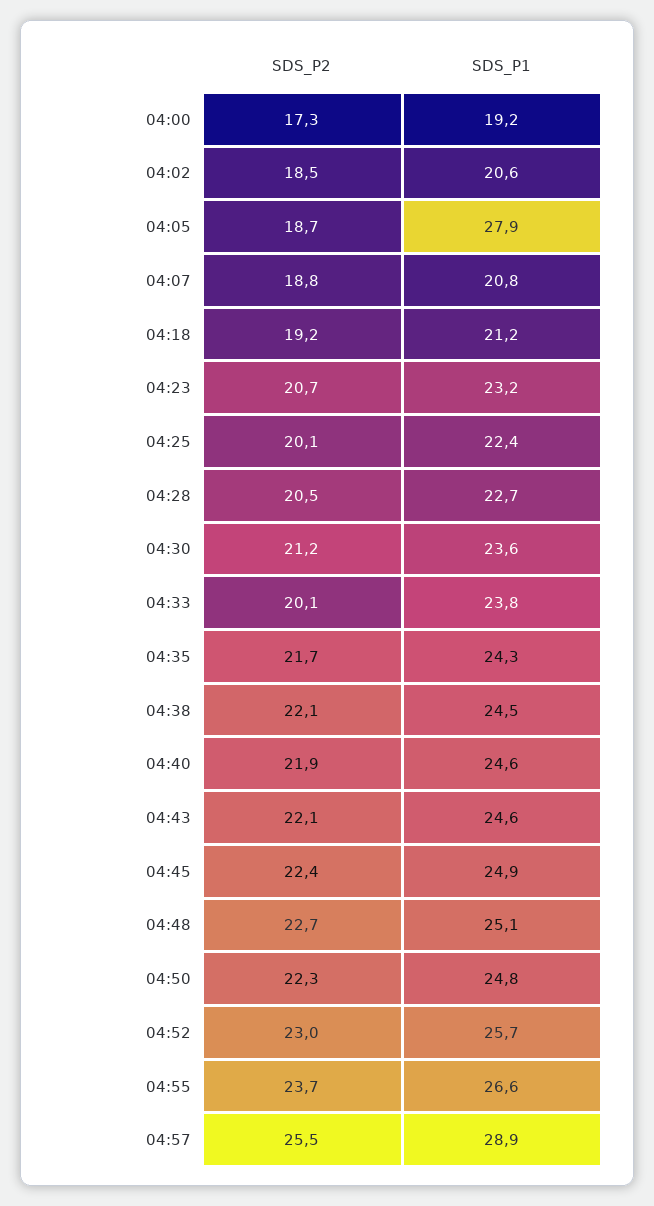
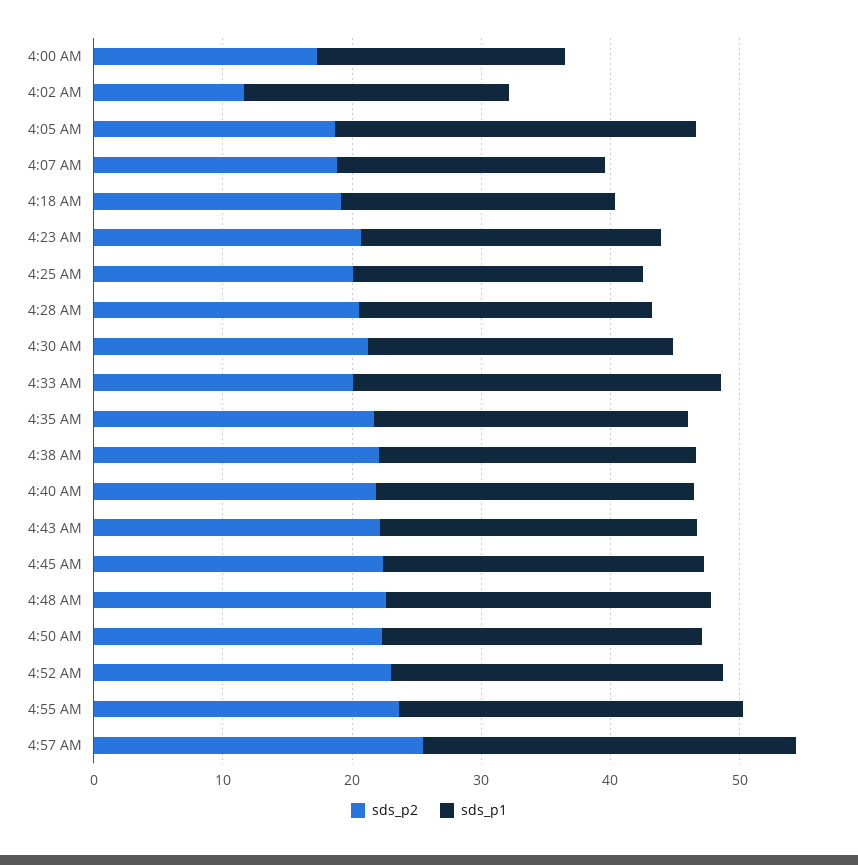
  {
    "SDS_P2": {
      "04:00": 17.3,
-     "04:02": 18.5,
+     "04:02": 12,
      "04:05": 18.7,
      "04:07": 18.8,
      "04:18": 19.2,
      "04:23": 20.7,
      "04:25": 20.1,
      "04:28": 20.5,
      "04:30": 21.2,
      "04:33": 20.1,
      "04:35": 21.7,
      "04:38": 22.1,
      "04:40": 21.9,
      "04:43": 22.1,
      "04:45": 22.4,
      "04:48": 22.7,
      "04:50": 22.3,
      "04:52": 23,
      "04:55": 23.7,
      "04:57": 25.5
    },
    "SDS_P1": {
      "04:00": 19.2,
      "04:02": 20.6,
      "04:05": 27.9,
      "04:07": 20.8,
      "04:18": 21.2,
      "04:23": 23.2,
      "04:25": 22.4,
      "04:28": 22.7,
      "04:30": 23.6,
-     "04:33": 23.8,
+     "04:33": 28,
      "04:35": 24.3,
      "04:38": 24.5,
      "04:40": 24.6,
      "04:43": 24.6,
      "04:45": 24.9,
      "04:48": 25.1,
      "04:50": 24.8,
      "04:52": 25.7,
      "04:55": 26.6,
      "04:57": 28.9
    }
  }

